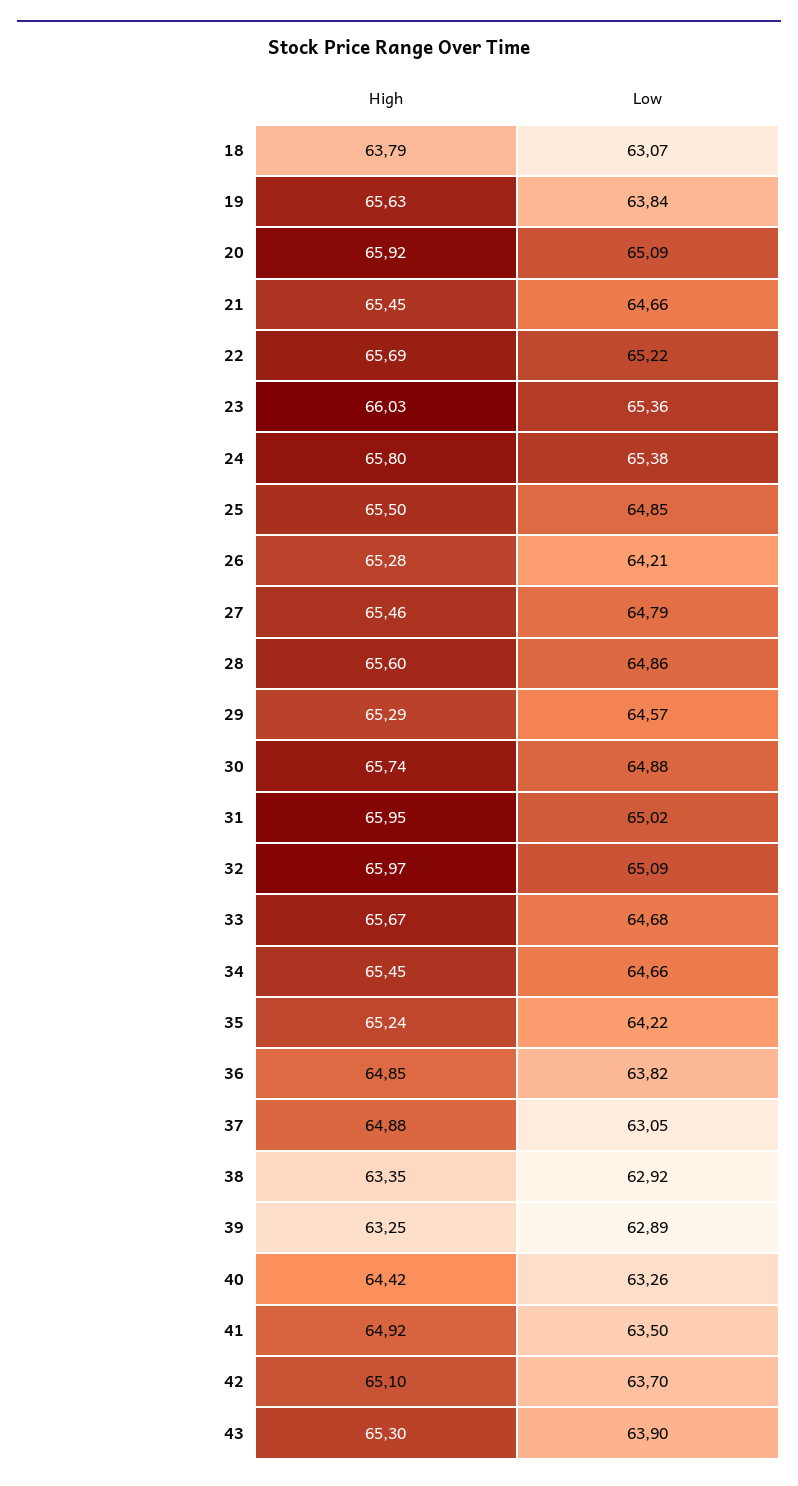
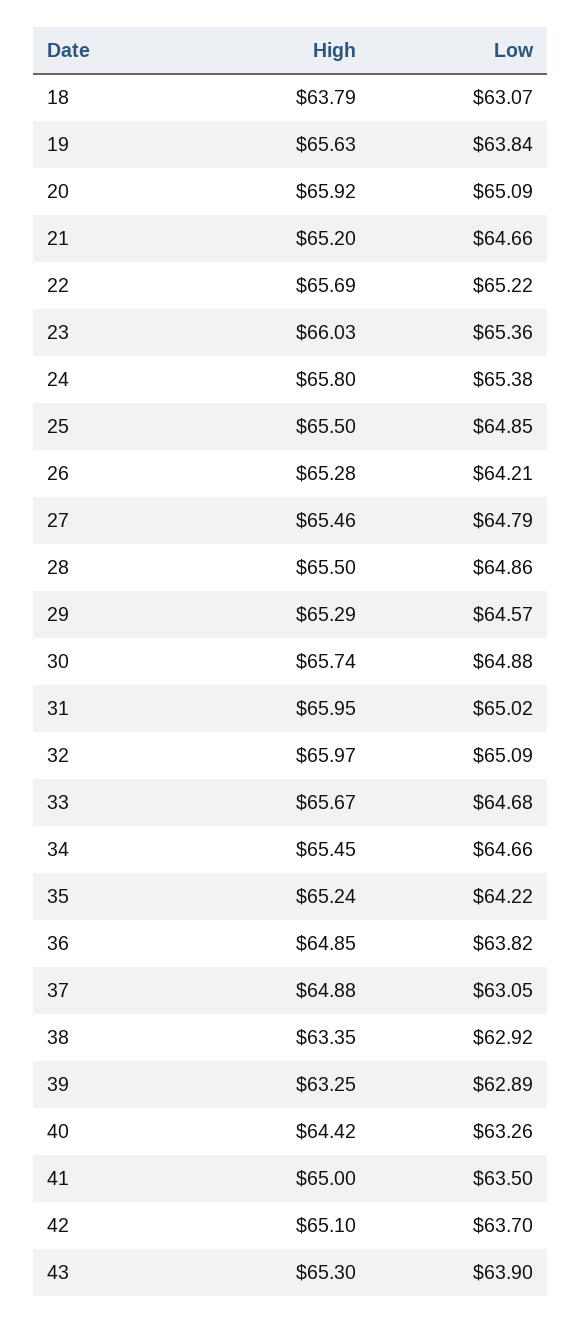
  {
    "High": {
      "18": 63.79,
      "19": 65.63,
      "20": 65.92,
-     "21": 65.45,
+     "21": 65.2,
      "22": 65.69,
      "23": 66.03,
      "24": 65.8,
      "25": 65.5,
      "26": 65.28,
      "27": 65.46,
-     "28": 65.6,
+     "28": 65.5,
      "29": 65.29,
      "30": 65.74,
      "31": 65.95,
      "32": 65.97,
      "33": 65.67,
      "34": 65.45,
      "35": 65.24,
      "36": 64.85,
      "37": 64.88,
      "38": 63.35,
      "39": 63.25,
      "40": 64.42,
-     "41": 64.92,
+     "41": 65,
      "42": 65.1,
      "43": 65.3
    },
    "Low": {
      "18": 63.07,
      "19": 63.84,
      "20": 65.09,
      "21": 64.66,
      "22": 65.22,
      "23": 65.36,
      "24": 65.38,
      "25": 64.85,
      "26": 64.21,
      "27": 64.79,
      "28": 64.86,
      "29": 64.57,
      "30": 64.88,
      "31": 65.02,
      "32": 65.09,
      "33": 64.68,
      "34": 64.66,
      "35": 64.22,
      "36": 63.82,
      "37": 63.05,
      "38": 62.92,
      "39": 62.89,
      "40": 63.26,
      "41": 63.5,
      "42": 63.7,
      "43": 63.9
    }
  }

